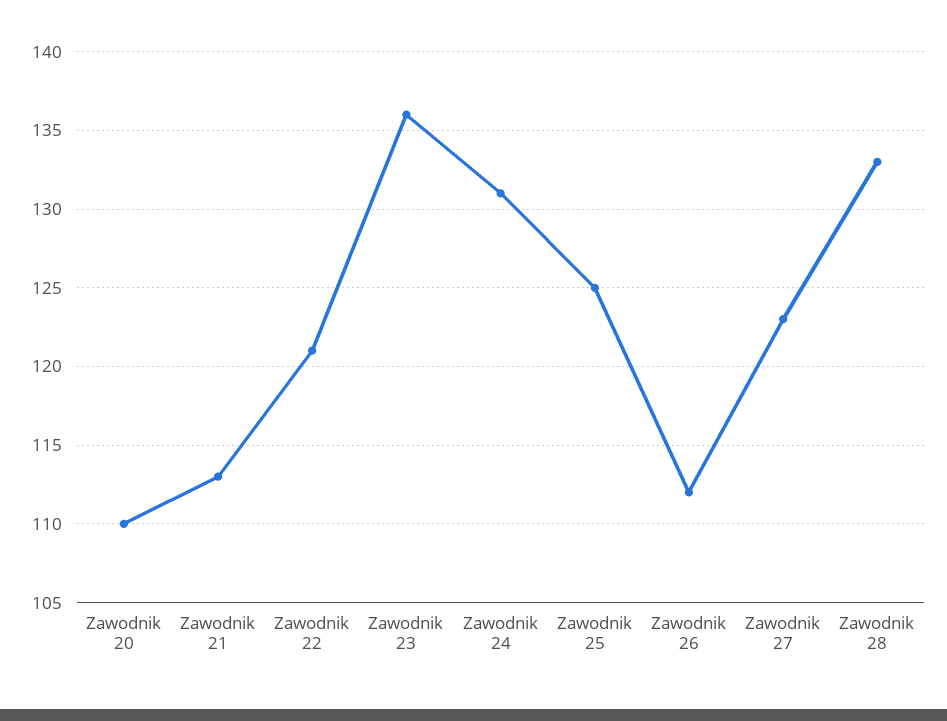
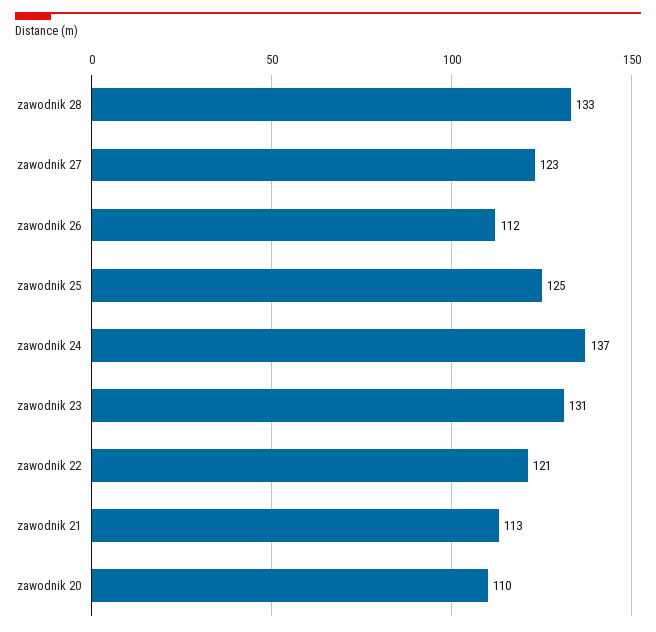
  {
    "Zawodnik 20": 110,
    "Zawodnik 21": 113,
    "Zawodnik 22": 121,
-   "Zawodnik 23": 136,
+   "Zawodnik 23": 131,
-   "Zawodnik 24": 131,
+   "Zawodnik 24": 137,
    "Zawodnik 25": 125,
    "Zawodnik 26": 112,
    "Zawodnik 27": 123,
    "Zawodnik 28": 133
  }

